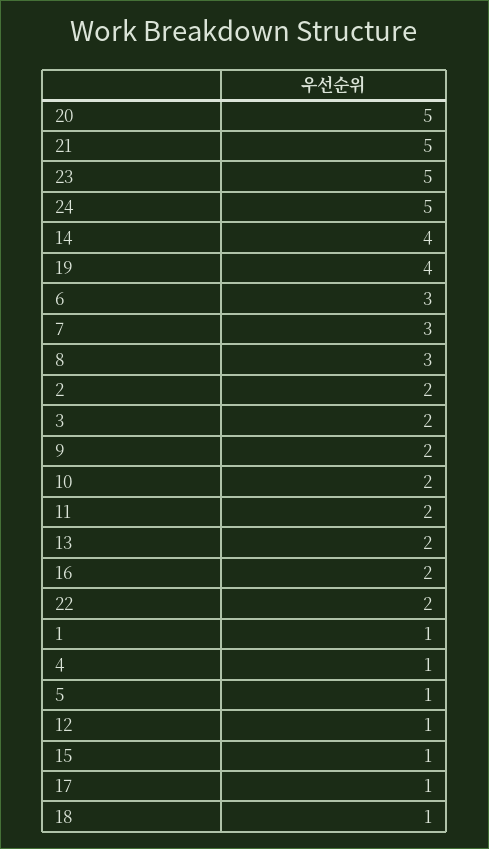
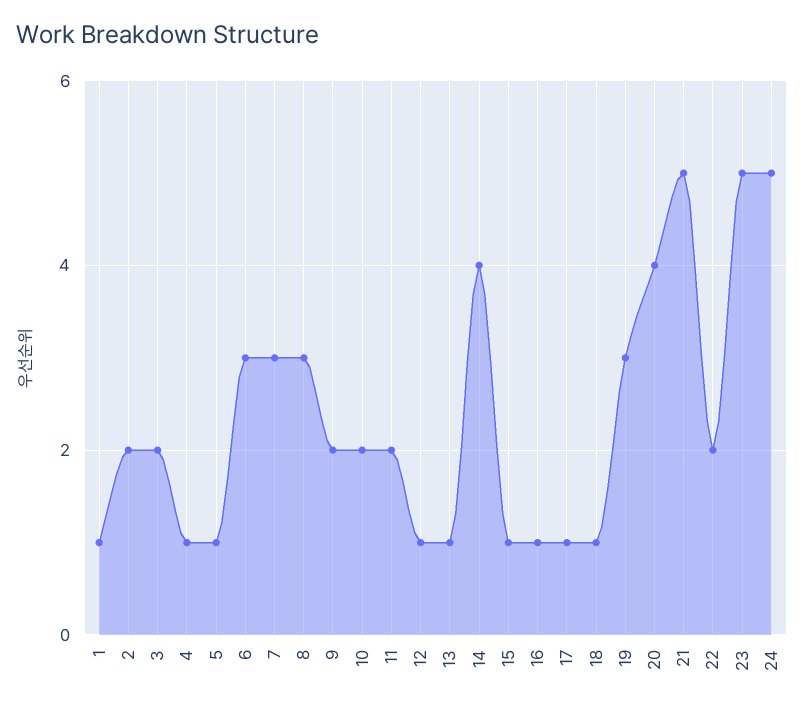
  {
-   "20": 5,
+   "20": 4,
    "21": 5,
    "23": 5,
    "24": 5,
    "14": 4,
-   "19": 4,
+   "19": 3,
    "6": 3,
    "7": 3,
    "8": 3,
    "2": 2,
    "3": 2,
    "9": 2,
    "10": 2,
    "11": 2,
-   "13": 2,
+   "13": 1,
-   "16": 2,
+   "16": 1,
    "22": 2,
    "1": 1,
    "4": 1,
    "5": 1,
    "12": 1,
    "15": 1,
    "17": 1,
    "18": 1
  }

